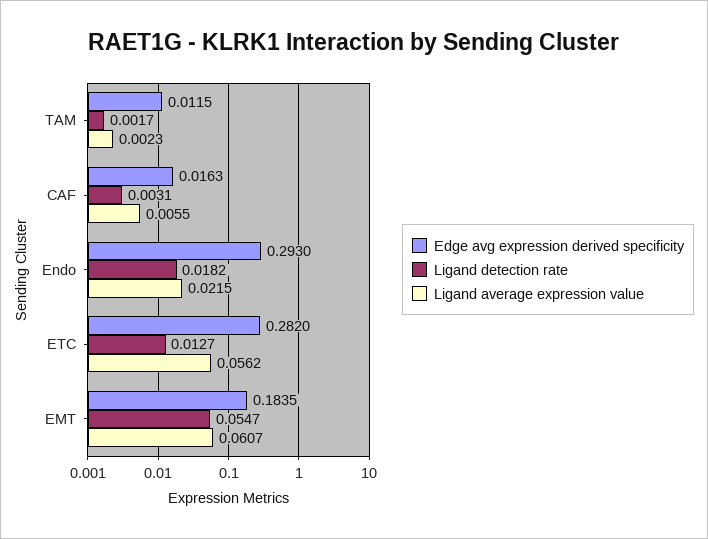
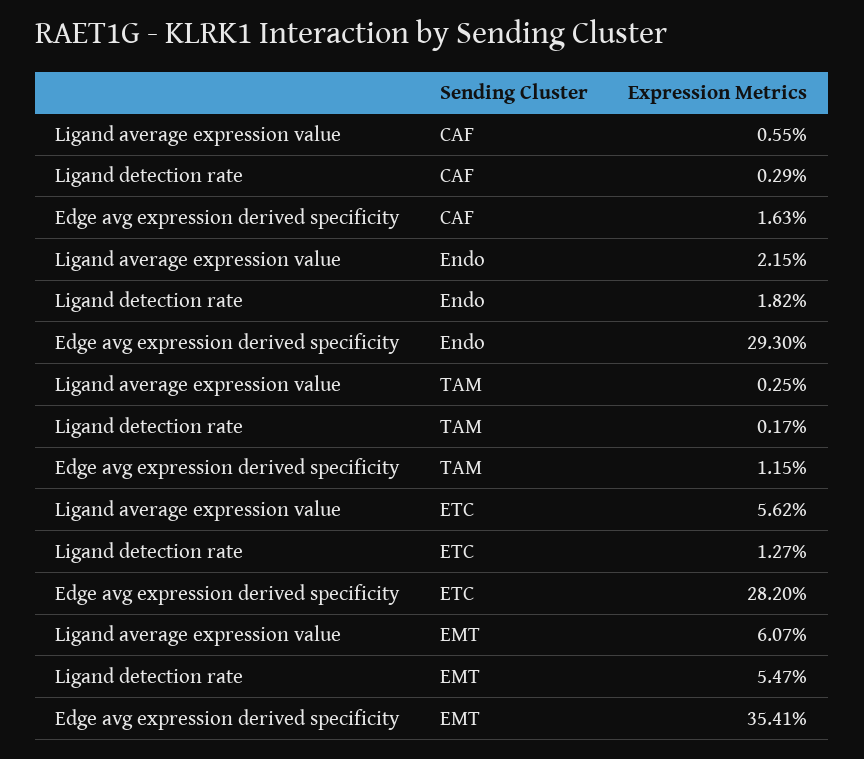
  {
    "Edge avg expression derived specificity": {
      "TAM": 0.0115,
      "CAF": 0.0163,
      "Endo": 0.293,
      "ETC": 0.282,
-     "EMT": 0.1835
+     "EMT": 0.3541
    },
    "Ligand detection rate": {
      "TAM": 0.0017,
-     "CAF": 0.0031,
+     "CAF": 0.0029,
      "Endo": 0.0182,
      "ETC": 0.0127,
      "EMT": 0.0547
    },
    "Ligand average expression value": {
-     "TAM": 0.0023,
+     "TAM": 0.0025,
      "CAF": 0.0055,
      "Endo": 0.0215,
      "ETC": 0.0562,
      "EMT": 0.0607
    }
  }

